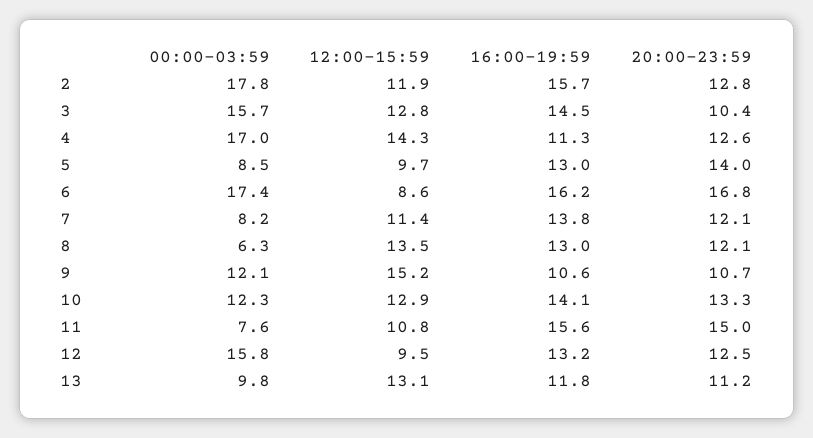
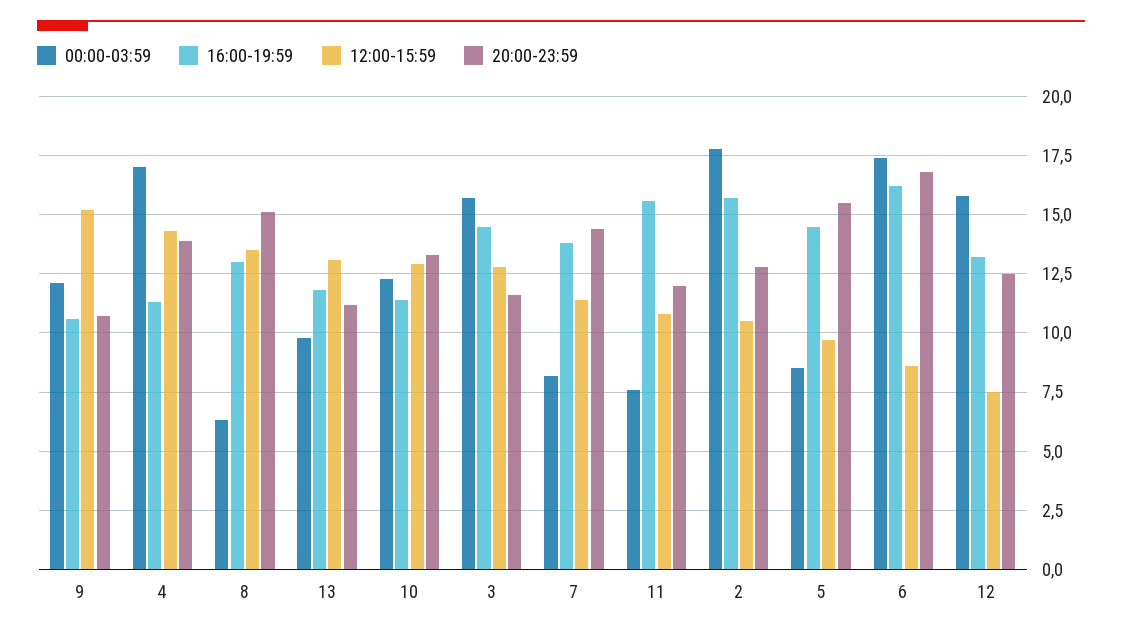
  {
    "00:00-03:59": {
      "2": 17.8,
      "3": 15.7,
      "4": 17,
      "5": 8.5,
      "6": 17.4,
      "7": 8.2,
      "8": 6.3,
      "9": 12.1,
      "10": 12.3,
      "11": 7.6,
      "12": 15.8,
      "13": 9.8
    },
    "12:00-15:59": {
-     "2": 11.9,
+     "2": 10.5,
      "3": 12.8,
      "4": 14.3,
      "5": 9.7,
      "6": 8.6,
      "7": 11.4,
      "8": 13.5,
      "9": 15.2,
      "10": 12.9,
      "11": 10.8,
-     "12": 9.5,
+     "12": 7.5,
      "13": 13.1
    },
    "16:00-19:59": {
      "2": 15.7,
      "3": 14.5,
      "4": 11.3,
-     "5": 13,
+     "5": 14.5,
      "6": 16.2,
      "7": 13.8,
      "8": 13,
      "9": 10.6,
-     "10": 14.1,
+     "10": 11.5,
      "11": 15.6,
      "12": 13.2,
      "13": 11.8
    },
    "20:00-23:59": {
      "2": 12.8,
-     "3": 10.4,
+     "3": 11.5,
-     "4": 12.6,
+     "4": 14,
-     "5": 14,
+     "5": 15.5,
      "6": 16.8,
-     "7": 12.1,
+     "7": 14.5,
-     "8": 12.1,
+     "8": 15,
      "9": 10.7,
      "10": 13.3,
-     "11": 15,
+     "11": 12,
      "12": 12.5,
      "13": 11.2
    }
  }

